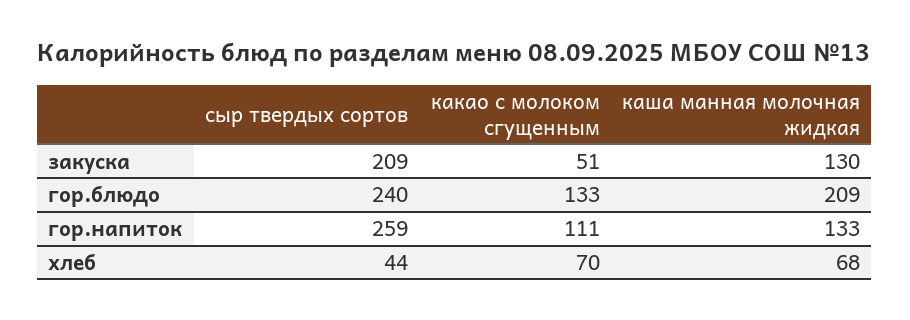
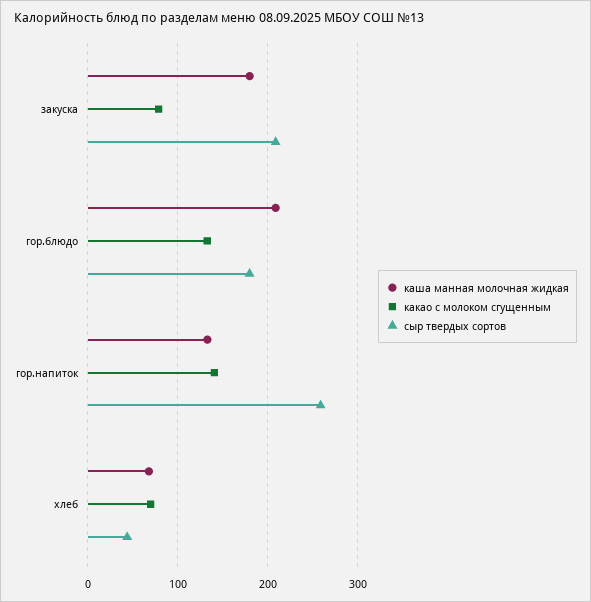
  {
    "сыр твердых сортов": {
      "закуска": 209,
-     "гор.блюдо": 240,
+     "гор.блюдо": 180,
      "гор.напиток": 259,
      "хлеб": 44
    },
    "какао с молоком сгущенным": {
-     "закуска": 51,
+     "закуска": 80,
      "гор.блюдо": 133,
-     "гор.напиток": 111,
+     "гор.напиток": 140,
      "хлеб": 70
    },
    "каша манная молочная жидкая": {
-     "закуска": 130,
+     "закуска": 180,
      "гор.блюдо": 209,
      "гор.напиток": 133,
      "хлеб": 68
    }
  }

